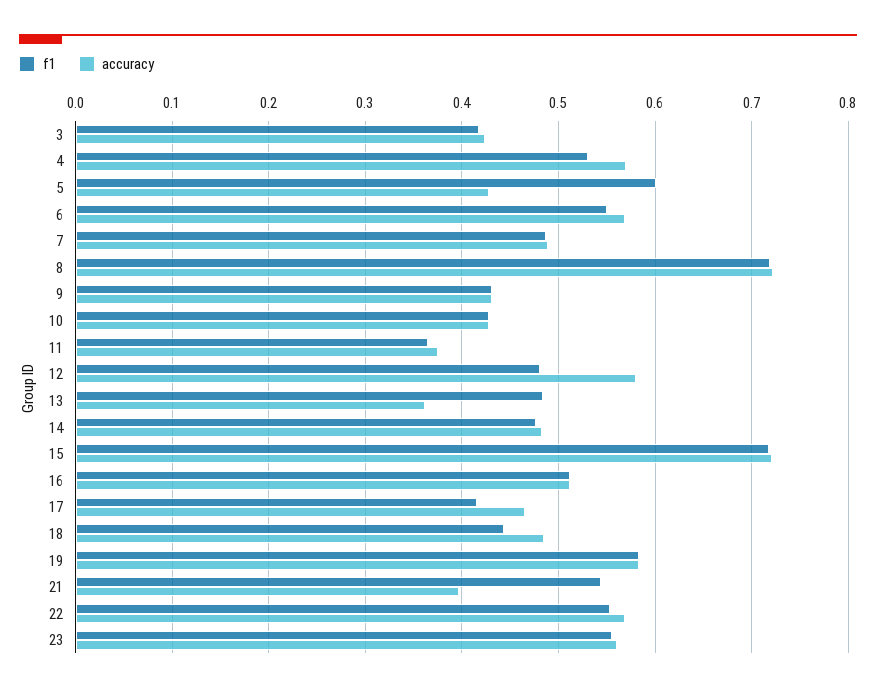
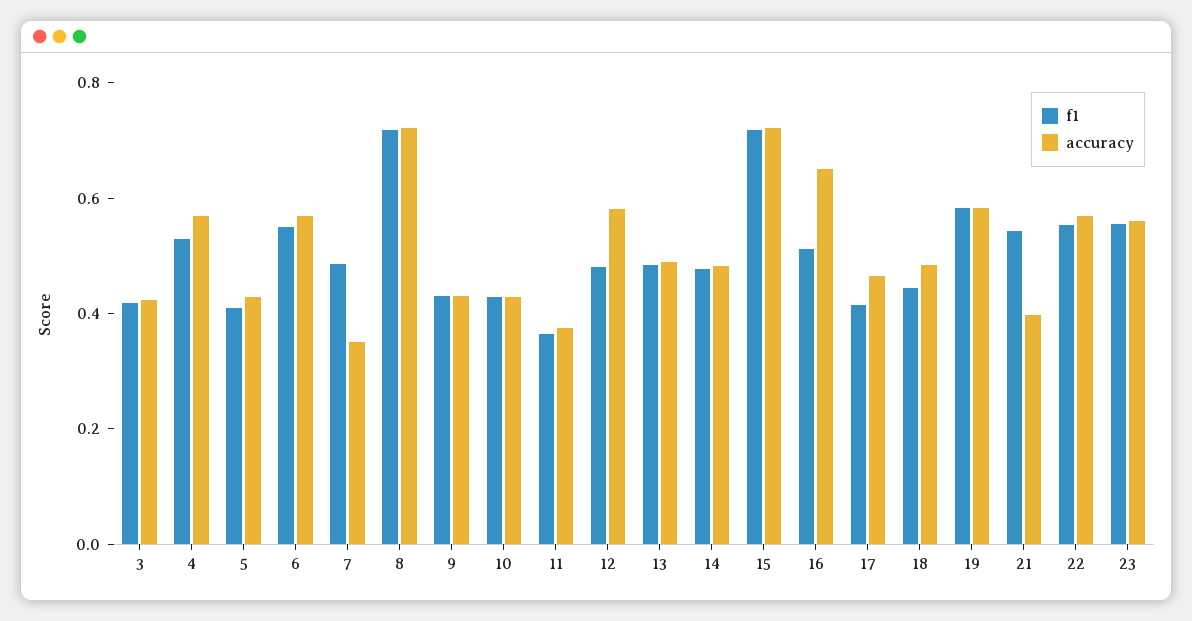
  {
    "f1": {
      "3": 0.42,
      "4": 0.53,
-     "5": 0.6,
+     "5": 0.4,
      "6": 0.55,
      "7": 0.49,
      "8": 0.72,
      "9": 0.43,
      "10": 0.43,
      "11": 0.37,
      "12": 0.48,
      "13": 0.48,
      "14": 0.48,
      "15": 0.72,
      "16": 0.51,
      "17": 0.42,
      "18": 0.44,
      "19": 0.58,
      "21": 0.54,
      "22": 0.55,
      "23": 0.56
    },
    "accuracy": {
      "3": 0.42,
      "4": 0.57,
      "5": 0.43,
      "6": 0.57,
-     "7": 0.49,
+     "7": 0.35,
      "8": 0.72,
      "9": 0.43,
      "10": 0.43,
      "11": 0.38,
      "12": 0.58,
-     "13": 0.36,
+     "13": 0.5,
      "14": 0.48,
      "15": 0.72,
-     "16": 0.51,
+     "16": 0.65,
      "17": 0.47,
      "18": 0.48,
      "19": 0.58,
      "21": 0.4,
      "22": 0.57,
      "23": 0.56
    }
  }

